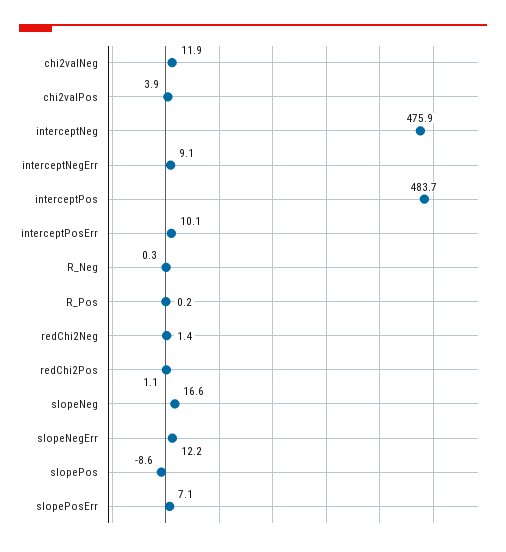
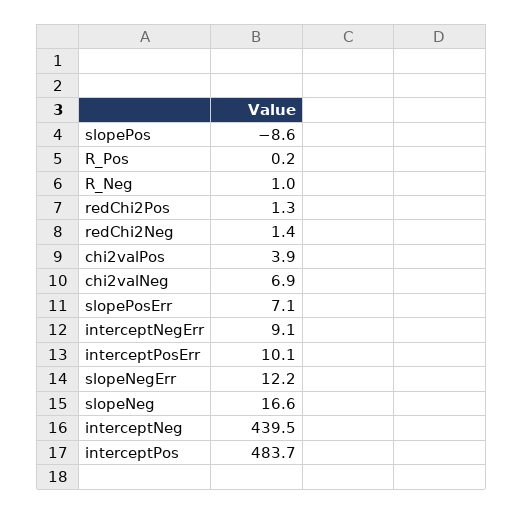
  {
-   "chi2valNeg": 11.9,
+   "chi2valNeg": 6.9,
    "chi2valPos": 3.9,
-   "interceptNeg": 475.9,
+   "interceptNeg": 439.5,
    "interceptNegErr": 9.1,
    "interceptPos": 483.7,
    "interceptPosErr": 10.1,
-   "R_Neg": 0.3,
+   "R_Neg": 1,
    "R_Pos": 0.2,
    "redChi2Neg": 1.4,
-   "redChi2Pos": 1.1,
+   "redChi2Pos": 1.3,
    "slopeNeg": 16.6,
    "slopeNegErr": 12.2,
    "slopePos": -8.6,
    "slopePosErr": 7.1
  }

